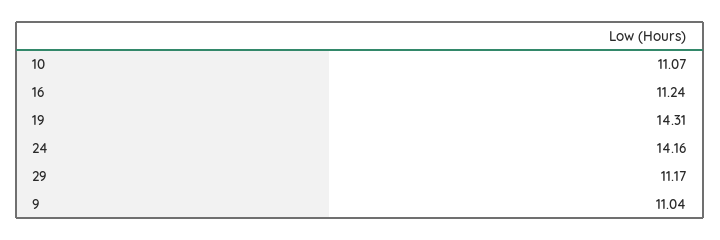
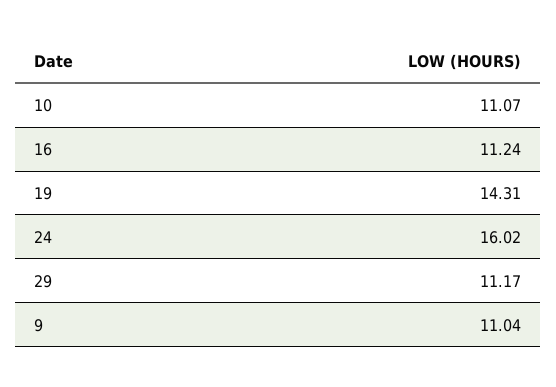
  {
    "10": 11.07,
    "16": 11.24,
    "19": 14.31,
-   "24": 14.16,
+   "24": 16.02,
    "29": 11.17,
    "9": 11.04
  }

